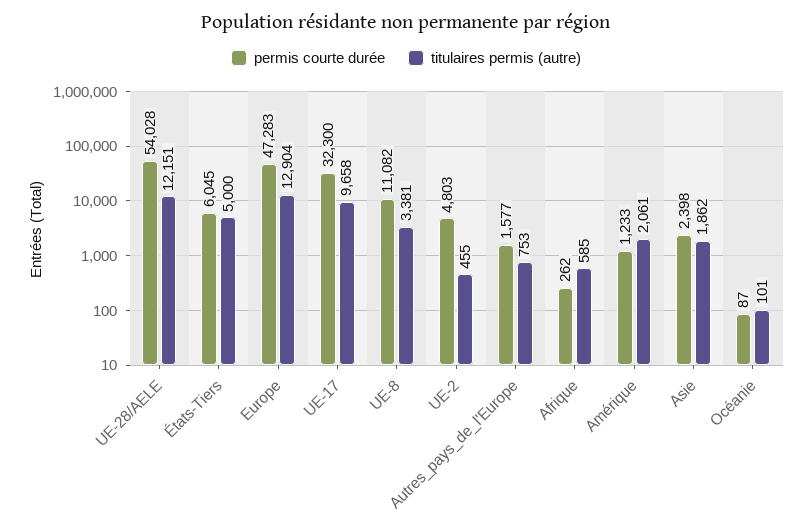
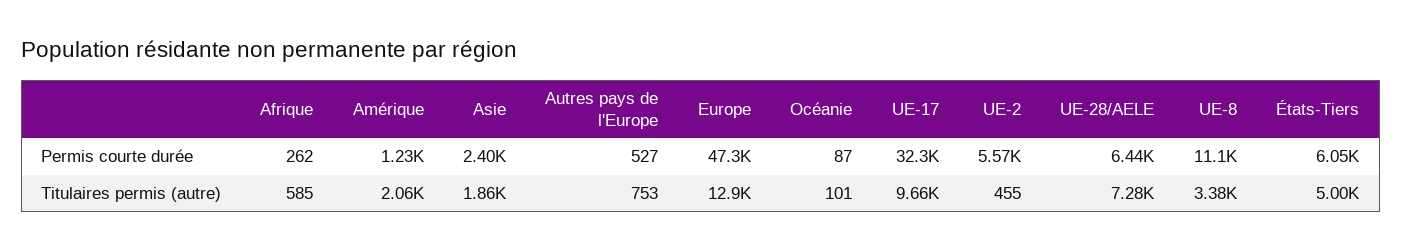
  {
    "permis courte durée": {
-     "UE-28/AELE": 54028,
+     "UE-28/AELE": 6440,
      "États-Tiers": 6045,
      "Europe": 47283,
      "UE-17": 32300,
      "UE-8": 11082,
-     "UE-2": 4803,
+     "UE-2": 5570,
-     "Autres_pays_de_l'Europe": 1577,
+     "Autres_pays_de_l'Europe": 527,
      "Afrique": 262,
      "Amérique": 1233,
      "Asie": 2398,
      "Océanie": 87
    },
    "titulaires permis (autre)": {
-     "UE-28/AELE": 12151,
+     "UE-28/AELE": 7280,
      "États-Tiers": 5000,
      "Europe": 12904,
      "UE-17": 9658,
      "UE-8": 3381,
      "UE-2": 455,
      "Autres_pays_de_l'Europe": 753,
      "Afrique": 585,
      "Amérique": 2061,
      "Asie": 1862,
      "Océanie": 101
    }
  }

